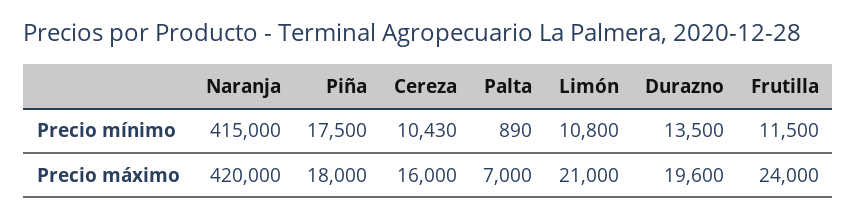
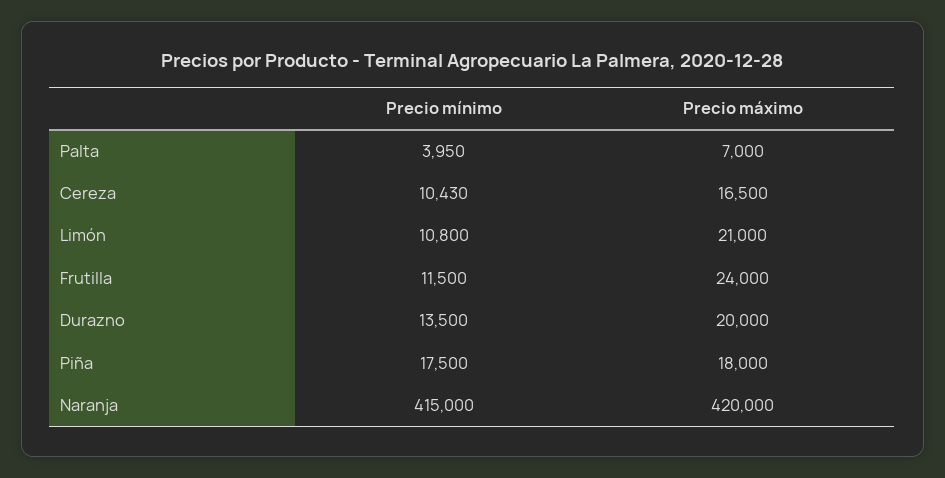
  {
    "Naranja": {
      "Precio mínimo": 415000,
      "Precio máximo": 420000
    },
    "Piña": {
      "Precio mínimo": 17500,
      "Precio máximo": 18000
    },
    "Cereza": {
      "Precio mínimo": 10430,
-     "Precio máximo": 16000
+     "Precio máximo": 16500
    },
    "Palta": {
-     "Precio mínimo": 890,
+     "Precio mínimo": 3950,
      "Precio máximo": 7000
    },
    "Limón": {
      "Precio mínimo": 10800,
      "Precio máximo": 21000
    },
    "Durazno": {
      "Precio mínimo": 13500,
-     "Precio máximo": 19600
+     "Precio máximo": 20000
    },
    "Frutilla": {
      "Precio mínimo": 11500,
      "Precio máximo": 24000
    }
  }

